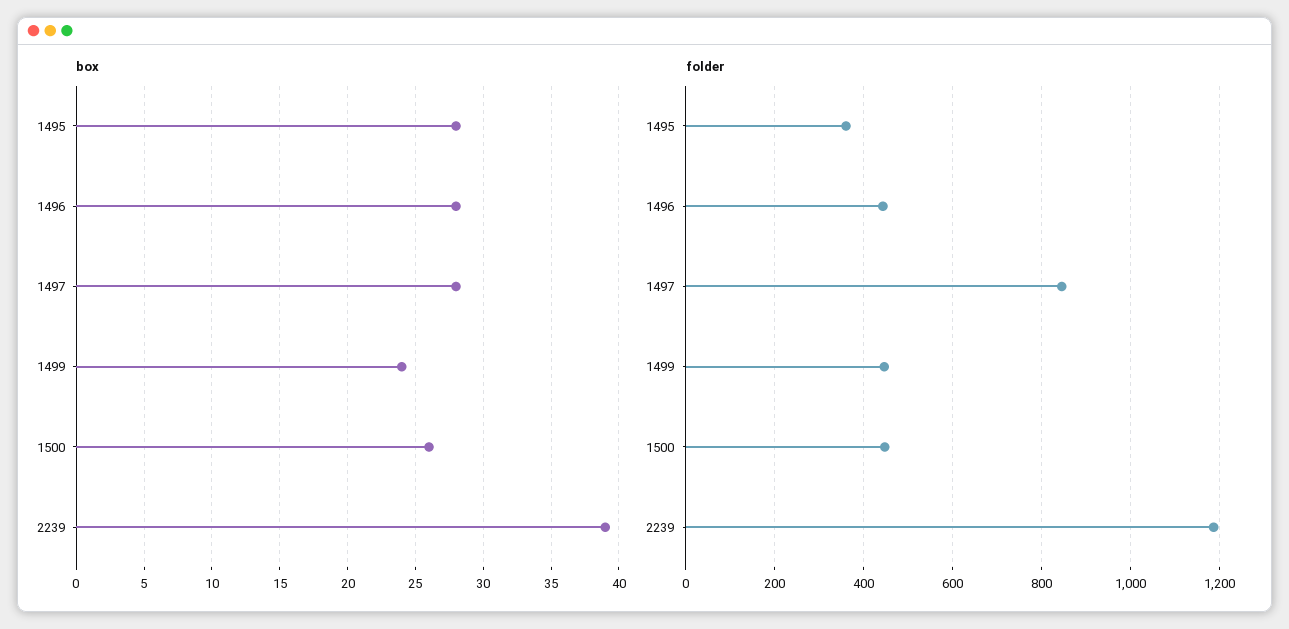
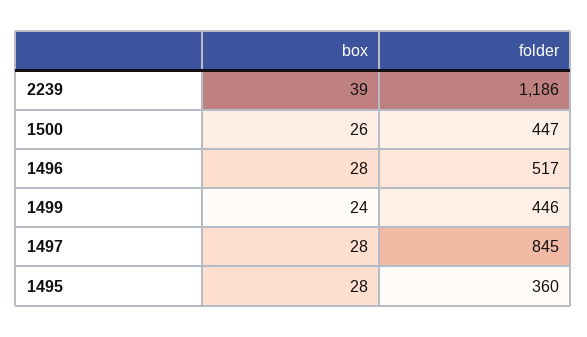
  {
    "box": {
      "1495": 28,
      "1496": 28,
      "1497": 28,
      "1499": 24,
      "1500": 26,
      "2239": 39
    },
    "folder": {
      "1495": 360,
-     "1496": 440,
+     "1496": 517,
      "1497": 845,
      "1499": 446,
      "1500": 447,
      "2239": 1186
    }
  }

